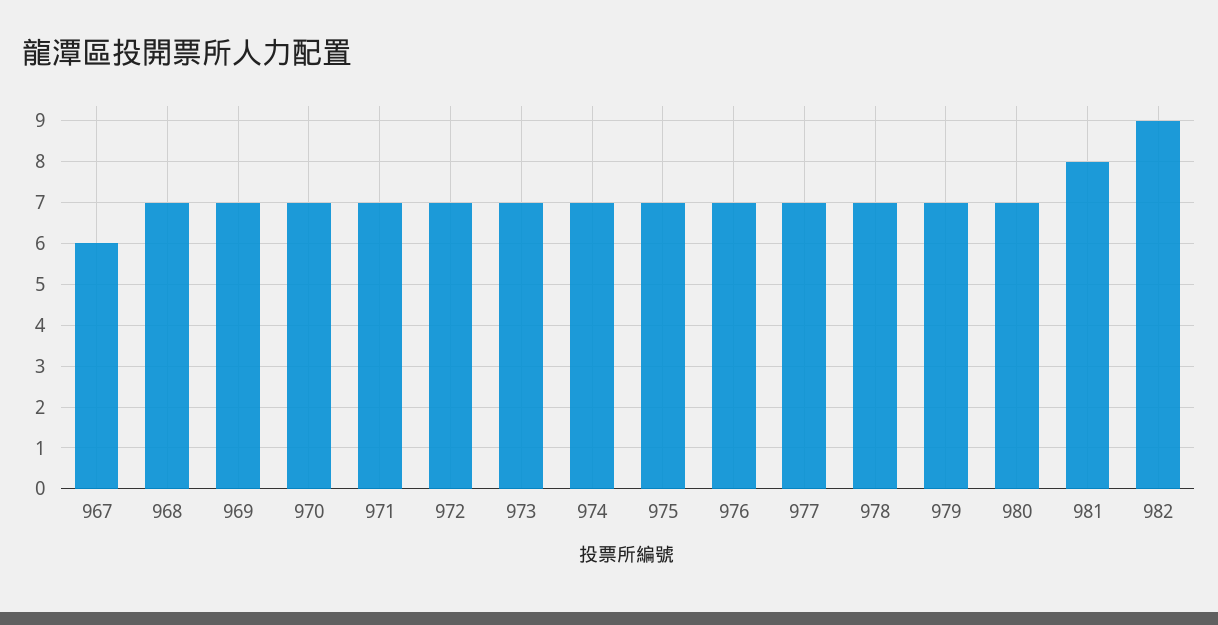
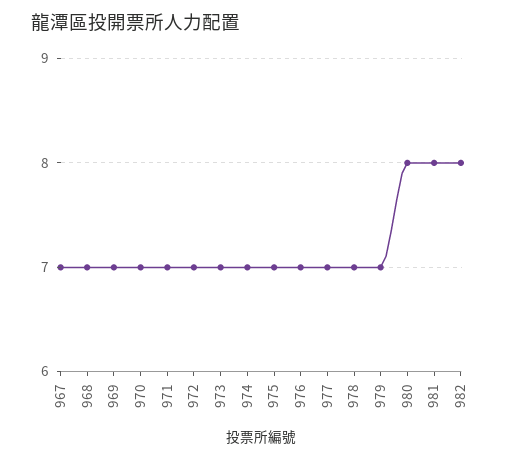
  {
-   "967": 6,
+   "967": 7,
    "968": 7,
    "969": 7,
    "970": 7,
    "971": 7,
    "972": 7,
    "973": 7,
    "974": 7,
    "975": 7,
    "976": 7,
    "977": 7,
    "978": 7,
    "979": 7,
-   "980": 7,
+   "980": 8,
    "981": 8,
-   "982": 9
+   "982": 8
  }

